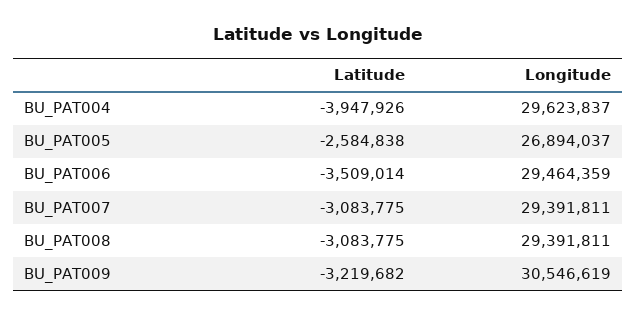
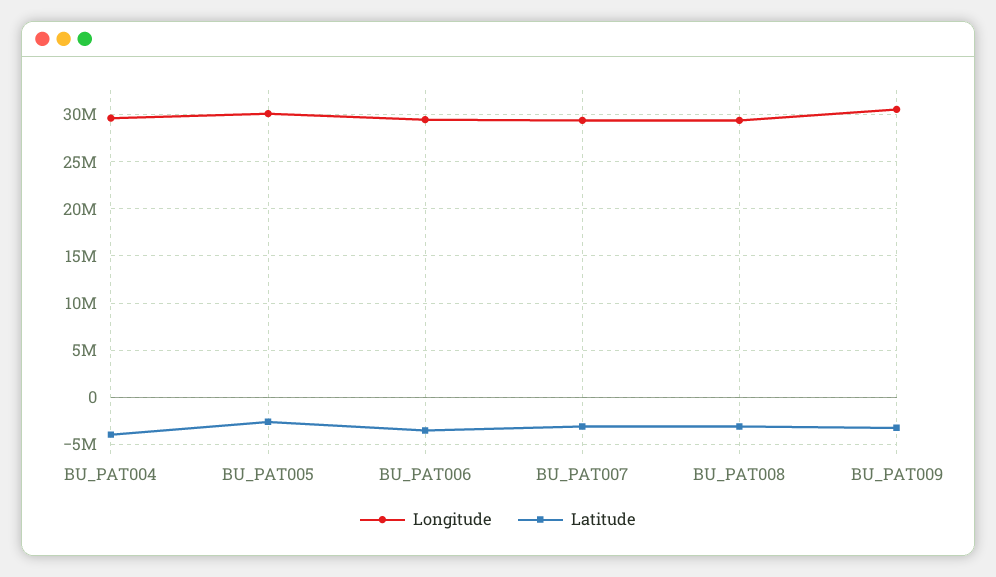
  {
    "Latitude": {
      "BU_PAT004": -3947926,
      "BU_PAT005": -2584838,
      "BU_PAT006": -3509014,
      "BU_PAT007": -3083775,
      "BU_PAT008": -3083775,
      "BU_PAT009": -3219682
    },
    "Longitude": {
      "BU_PAT004": 29623837,
-     "BU_PAT005": 26894037,
+     "BU_PAT005": 30000000,
      "BU_PAT006": 29464359,
      "BU_PAT007": 29391811,
      "BU_PAT008": 29391811,
      "BU_PAT009": 30546619
    }
  }

